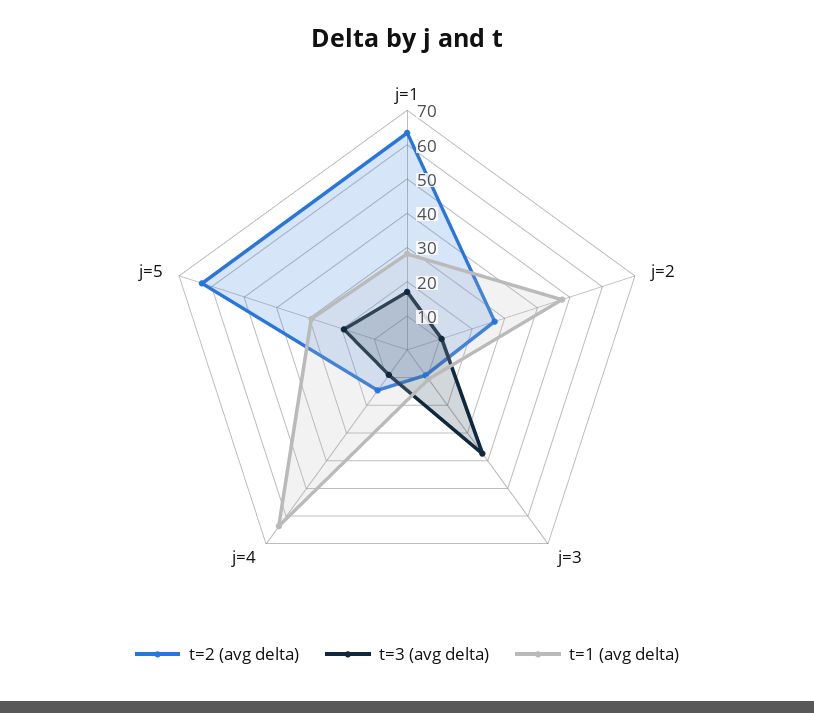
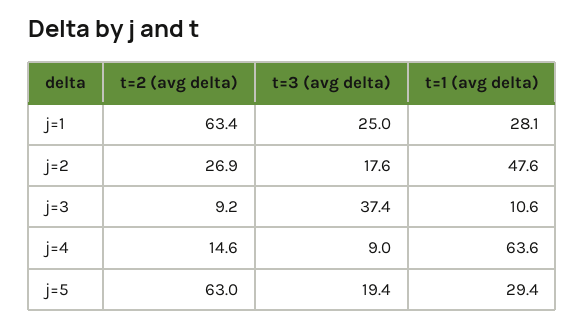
  {
    "t=2 (avg delta)": {
      "j=1": 63.4,
      "j=2": 26.9,
      "j=3": 9.2,
      "j=4": 14.6,
      "j=5": 63
    },
    "t=3 (avg delta)": {
-     "j=1": 17.5,
+     "j=1": 25,
-     "j=2": 10,
+     "j=2": 17.6,
      "j=3": 37.4,
      "j=4": 9,
      "j=5": 19.4
    },
    "t=1 (avg delta)": {
      "j=1": 28.1,
      "j=2": 47.6,
      "j=3": 10.6,
      "j=4": 63.6,
      "j=5": 29.4
    }
  }

